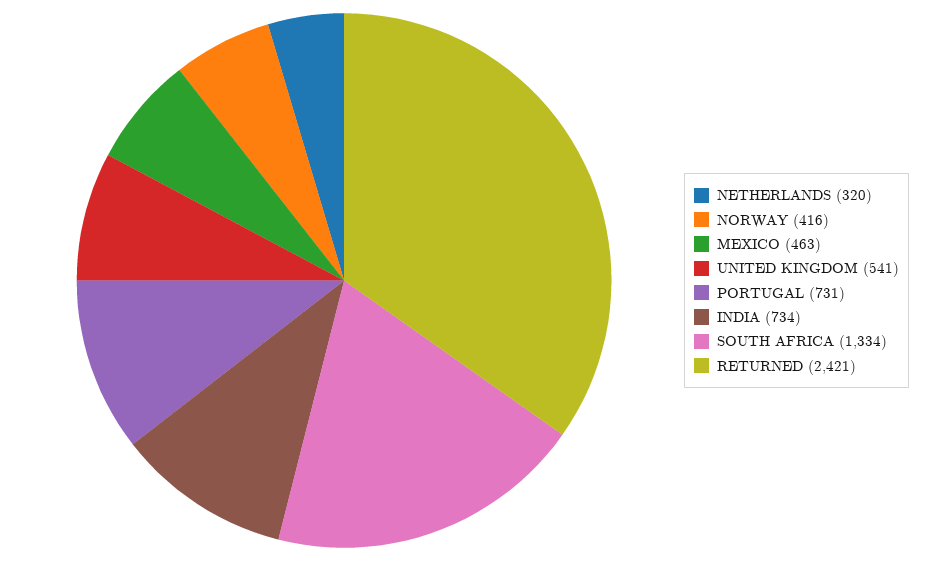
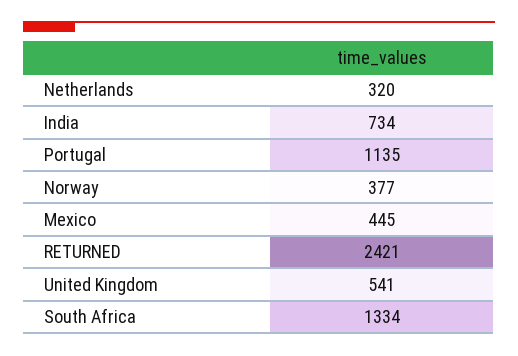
  {
    "NETHERLANDS": 320,
-   "NORWAY": 416,
+   "NORWAY": 377,
-   "MEXICO": 463,
+   "MEXICO": 445,
    "UNITED KINGDOM": 541,
-   "PORTUGAL": 731,
+   "PORTUGAL": 1135,
    "INDIA": 734,
    "SOUTH AFRICA": 1334,
    "RETURNED": 2421
  }

